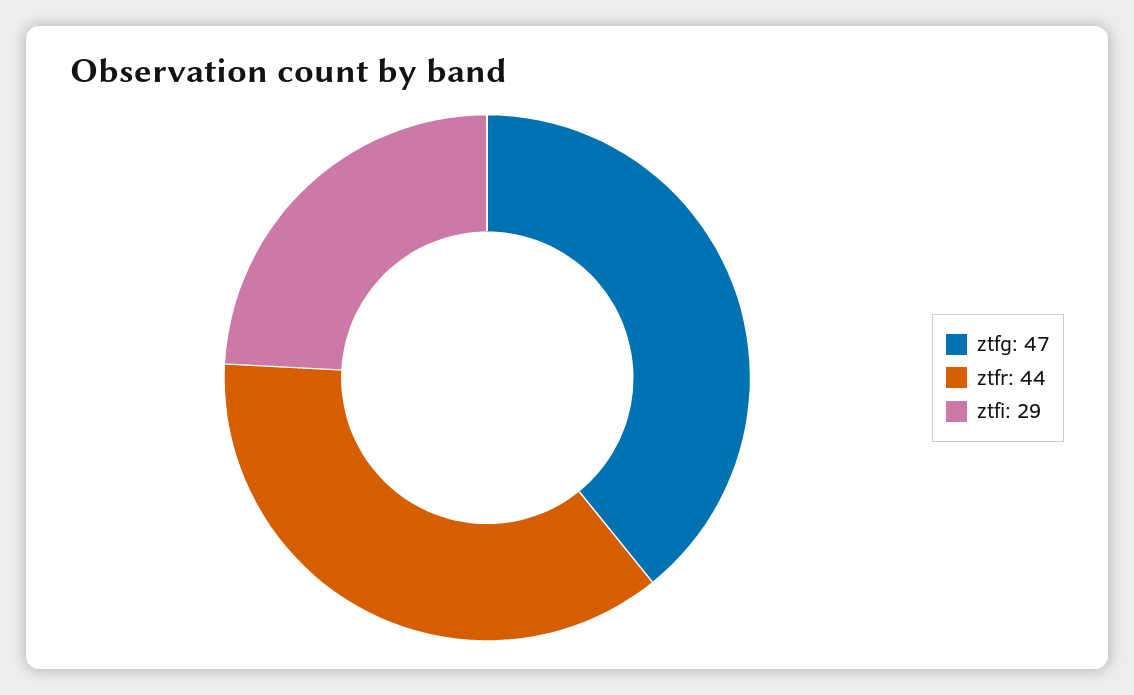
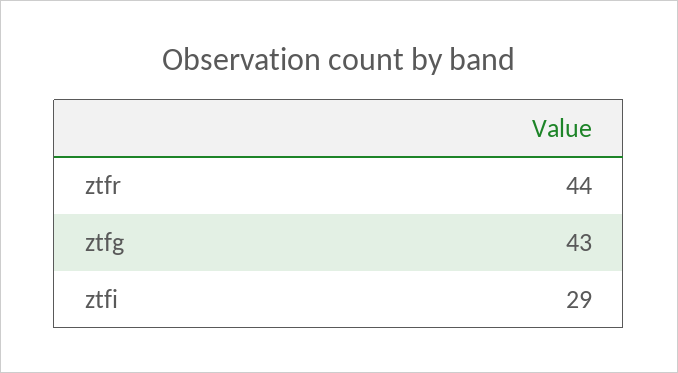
  {
-   "ztfg": 47,
+   "ztfg": 43,
    "ztfr": 44,
    "ztfi": 29
  }

